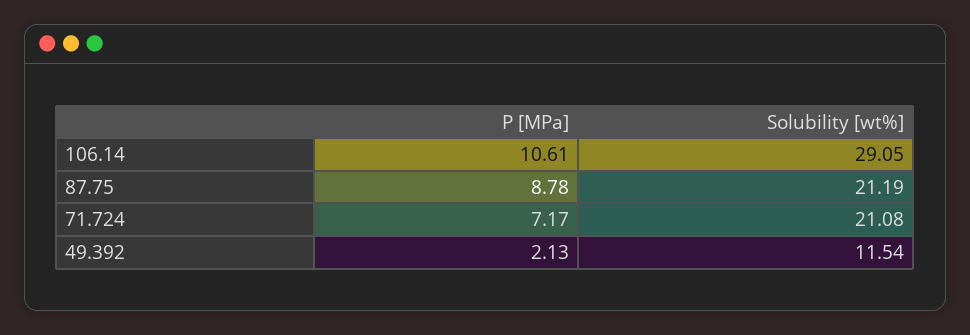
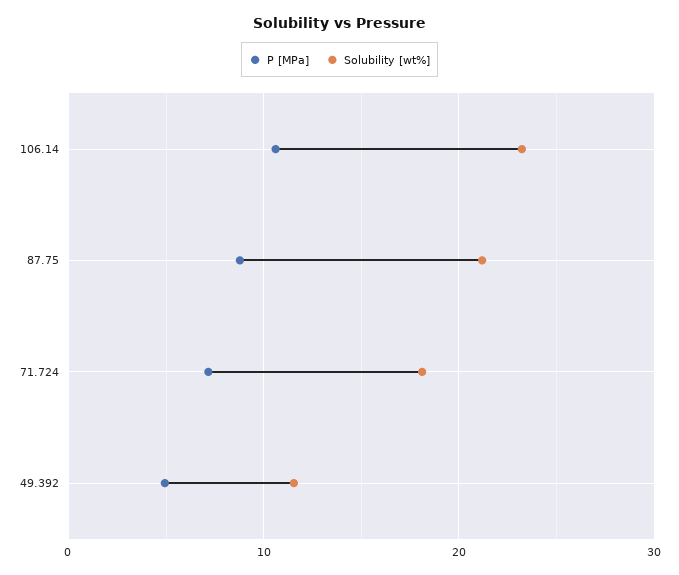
  {
    "P [MPa]": {
      "106.14": 10.61,
      "87.75": 8.78,
      "71.724": 7.17,
-     "49.392": 2.13
+     "49.392": 5
    },
    "Solubility [wt%]": {
-     "106.14": 29.05,
+     "106.14": 23,
      "87.75": 21.19,
-     "71.724": 21.08,
+     "71.724": 18,
      "49.392": 11.54
    }
  }

